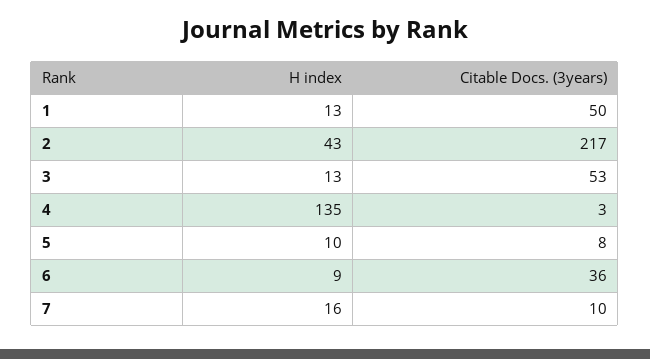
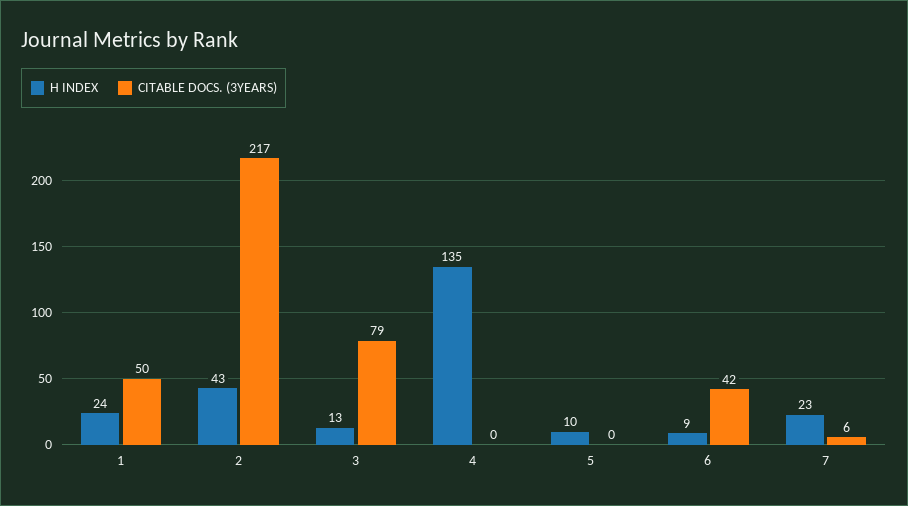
  {
    "H index": {
-     "1": 13,
+     "1": 24,
      "2": 43,
      "3": 13,
      "4": 135,
      "5": 10,
      "6": 9,
-     "7": 16
+     "7": 23
    },
    "Citable Docs. (3years)": {
      "1": 50,
      "2": 217,
-     "3": 53,
+     "3": 79,
-     "4": 3,
+     "4": 0,
-     "5": 8,
+     "5": 0,
-     "6": 36,
+     "6": 42,
-     "7": 10
+     "7": 6
    }
  }

